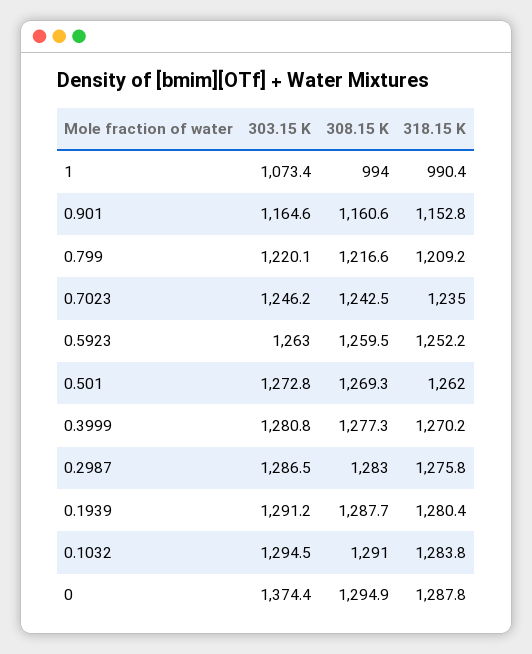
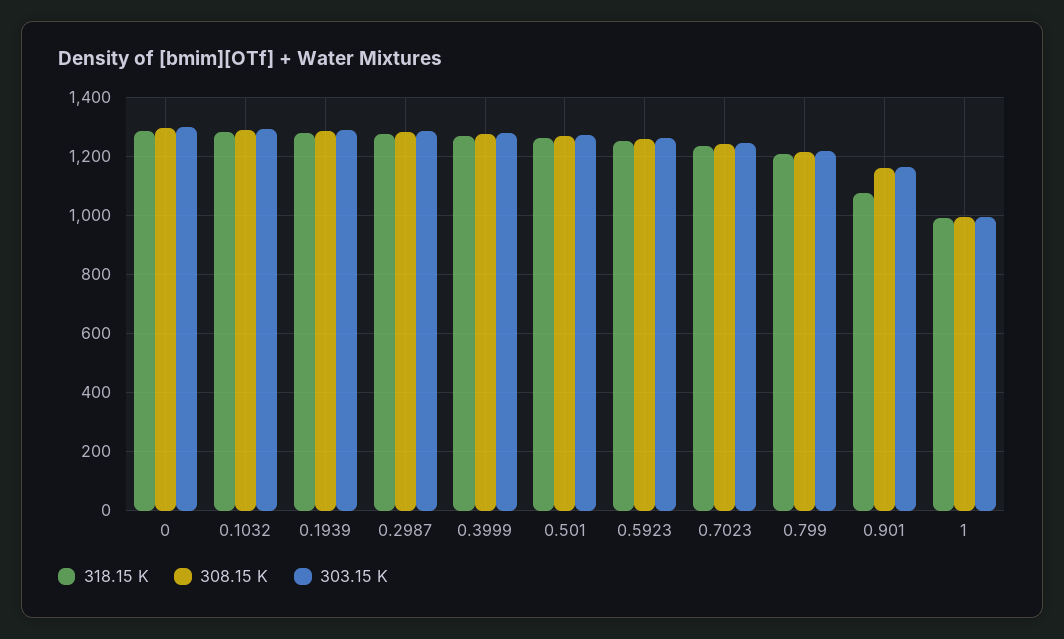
  {
    "303.15 K": {
-     "1": 1073.4,
+     "1": 1000,
      "0.901": 1164.6,
      "0.799": 1220.1,
      "0.7023": 1246.2,
      "0.5923": 1263,
      "0.501": 1272.8,
      "0.3999": 1280.8,
      "0.2987": 1286.5,
      "0.1939": 1291.2,
      "0.1032": 1294.5,
-     "0": 1374.4
+     "0": 1300
    },
    "308.15 K": {
      "1": 994,
      "0.901": 1160.6,
      "0.799": 1216.6,
      "0.7023": 1242.5,
      "0.5923": 1259.5,
      "0.501": 1269.3,
      "0.3999": 1277.3,
      "0.2987": 1283,
      "0.1939": 1287.7,
      "0.1032": 1291,
      "0": 1294.9
    },
    "318.15 K": {
      "1": 990.4,
-     "0.901": 1152.8,
+     "0.901": 1075,
      "0.799": 1209.2,
      "0.7023": 1235,
      "0.5923": 1252.2,
      "0.501": 1262,
      "0.3999": 1270.2,
      "0.2987": 1275.8,
      "0.1939": 1280.4,
      "0.1032": 1283.8,
      "0": 1287.8
    }
  }

